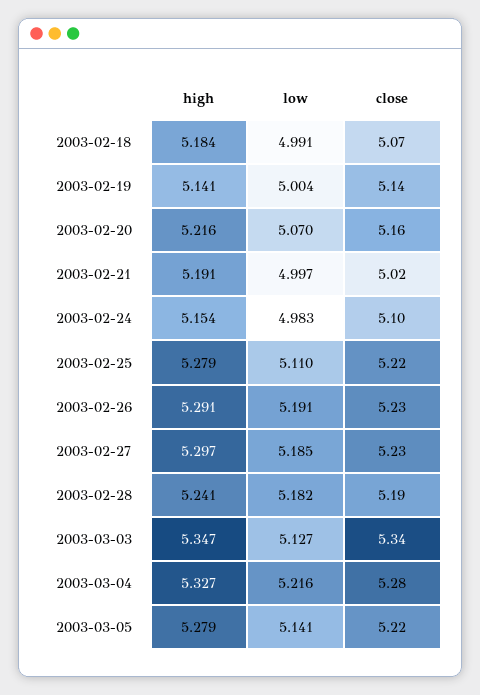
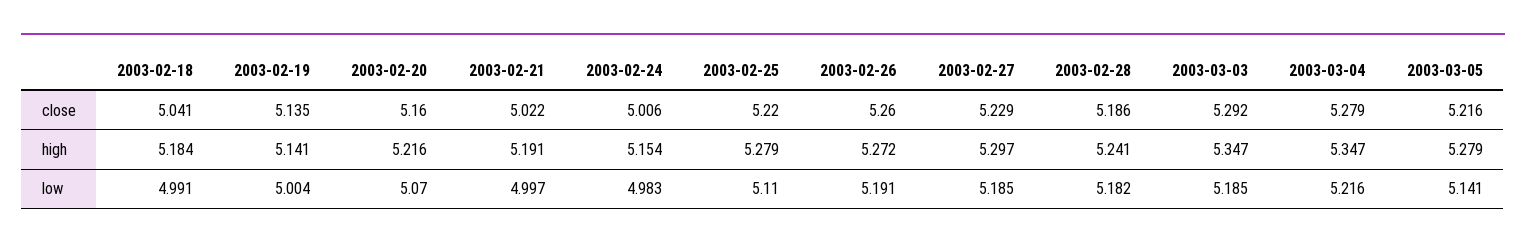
  {
    "high": {
      "2003-02-18": 5.184,
      "2003-02-19": 5.141,
      "2003-02-20": 5.216,
      "2003-02-21": 5.191,
      "2003-02-24": 5.154,
      "2003-02-25": 5.279,
-     "2003-02-26": 5.291,
+     "2003-02-26": 5.272,
      "2003-02-27": 5.297,
      "2003-02-28": 5.241,
      "2003-03-03": 5.347,
-     "2003-03-04": 5.327,
+     "2003-03-04": 5.347,
      "2003-03-05": 5.279
    },
    "low": {
      "2003-02-18": 4.991,
      "2003-02-19": 5.004,
      "2003-02-20": 5.07,
      "2003-02-21": 4.997,
      "2003-02-24": 4.983,
      "2003-02-25": 5.11,
      "2003-02-26": 5.191,
      "2003-02-27": 5.185,
      "2003-02-28": 5.182,
-     "2003-03-03": 5.127,
+     "2003-03-03": 5.185,
      "2003-03-04": 5.216,
      "2003-03-05": 5.141
    },
    "close": {
-     "2003-02-18": 5.07,
+     "2003-02-18": 5.041,
      "2003-02-19": 5.135,
      "2003-02-20": 5.16,
      "2003-02-21": 5.022,
-     "2003-02-24": 5.1,
+     "2003-02-24": 5.006,
      "2003-02-25": 5.22,
-     "2003-02-26": 5.23,
+     "2003-02-26": 5.26,
      "2003-02-27": 5.229,
      "2003-02-28": 5.186,
-     "2003-03-03": 5.34,
+     "2003-03-03": 5.292,
      "2003-03-04": 5.279,
      "2003-03-05": 5.216
    }
  }

